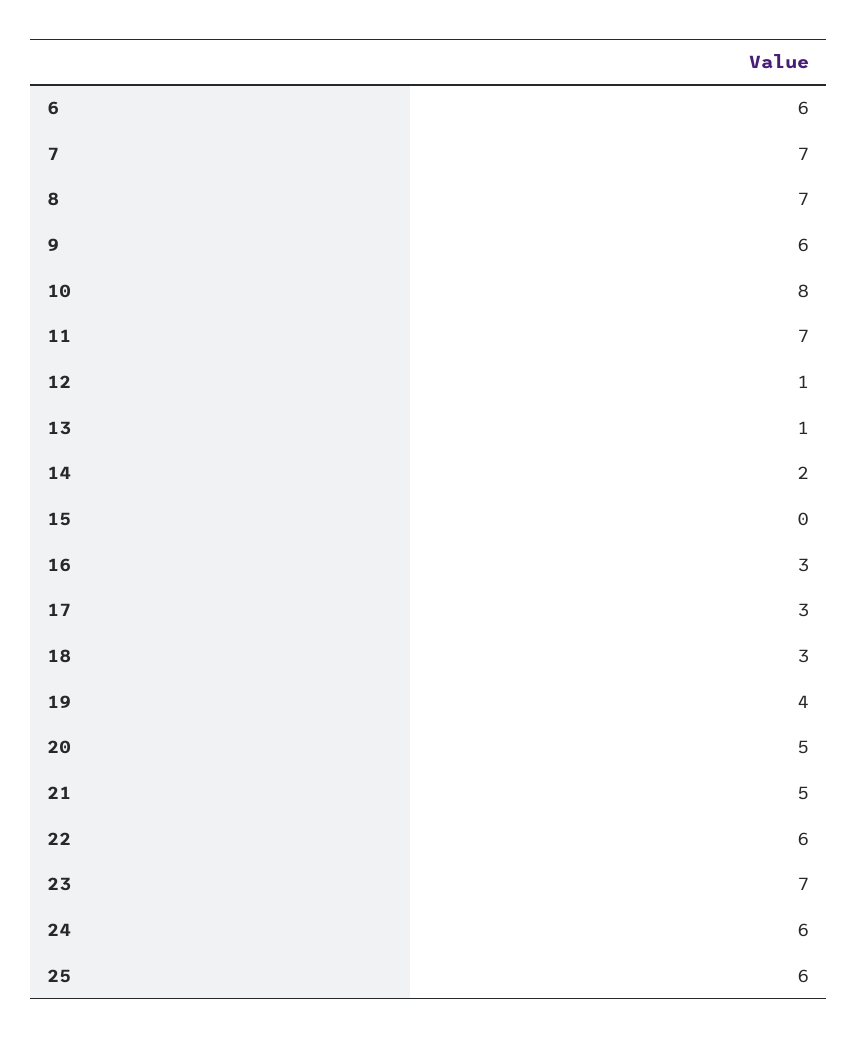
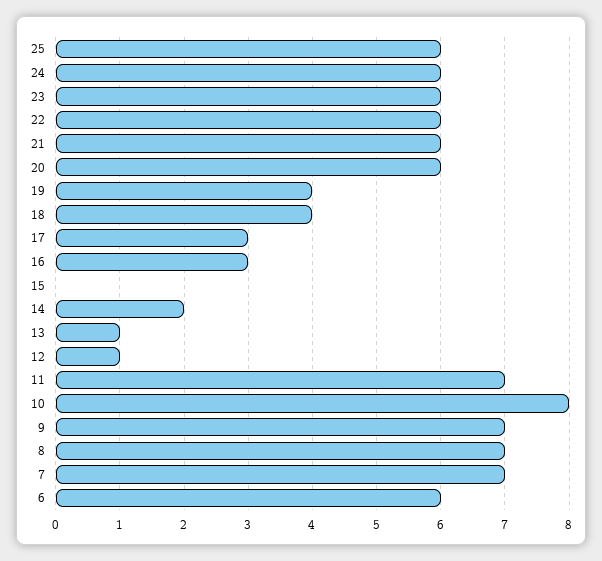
  {
    "6": 6,
    "7": 7,
    "8": 7,
-   "9": 6,
+   "9": 7,
    "10": 8,
    "11": 7,
    "12": 1,
    "13": 1,
    "14": 2,
    "15": 0,
    "16": 3,
    "17": 3,
-   "18": 3,
+   "18": 4,
    "19": 4,
-   "20": 5,
+   "20": 6,
-   "21": 5,
+   "21": 6,
    "22": 6,
-   "23": 7,
+   "23": 6,
    "24": 6,
    "25": 6
  }

